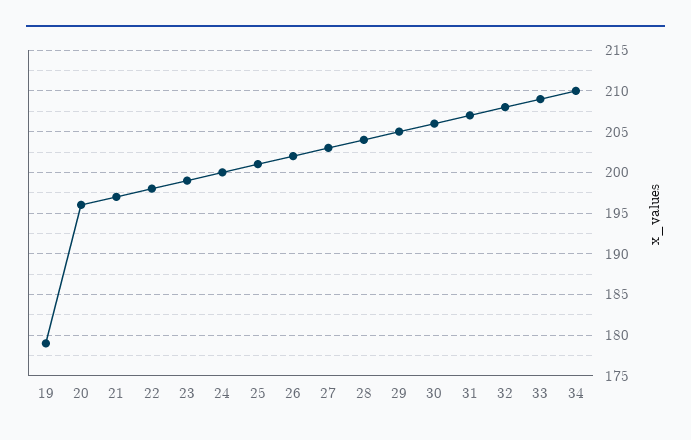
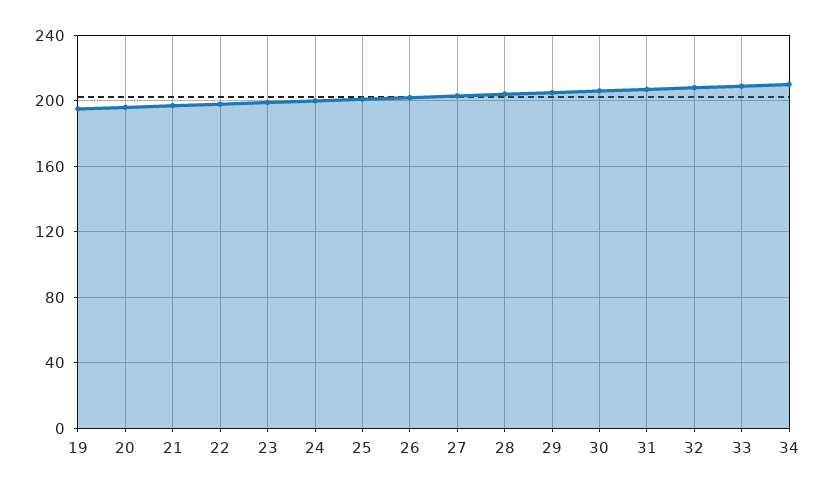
  {
-   "19": 179,
+   "19": 195,
    "20": 196,
    "21": 197,
    "22": 198,
    "23": 199,
    "24": 200,
    "25": 201,
    "26": 202,
    "27": 203,
    "28": 204,
    "29": 205,
    "30": 206,
    "31": 207,
    "32": 208,
    "33": 209,
    "34": 210
  }

